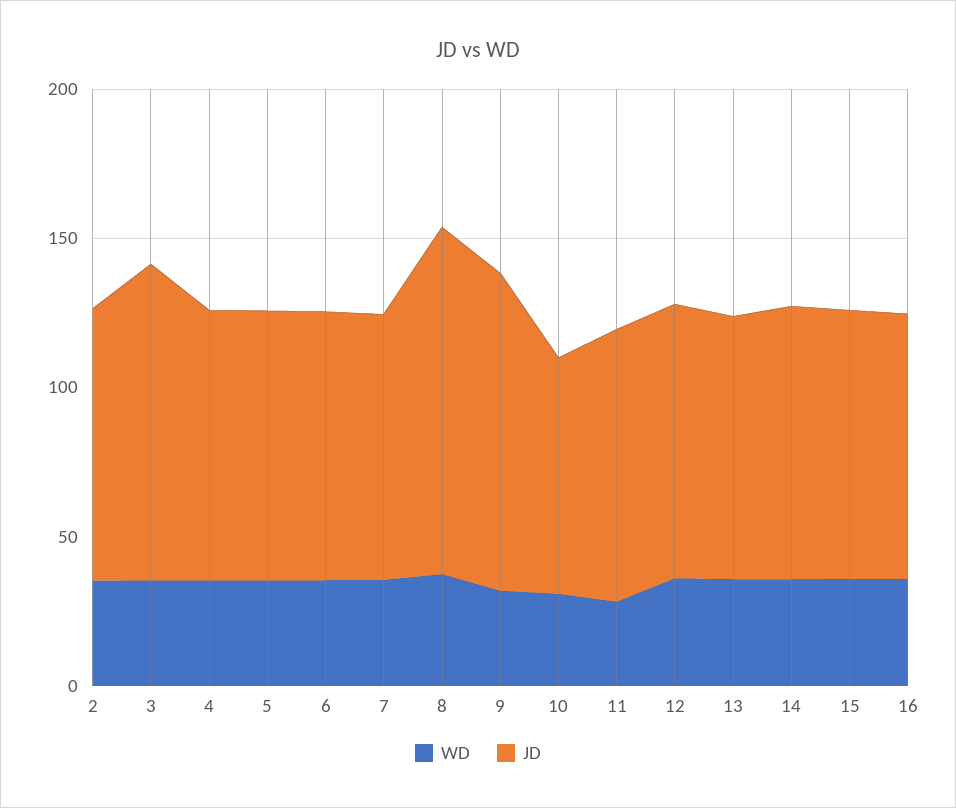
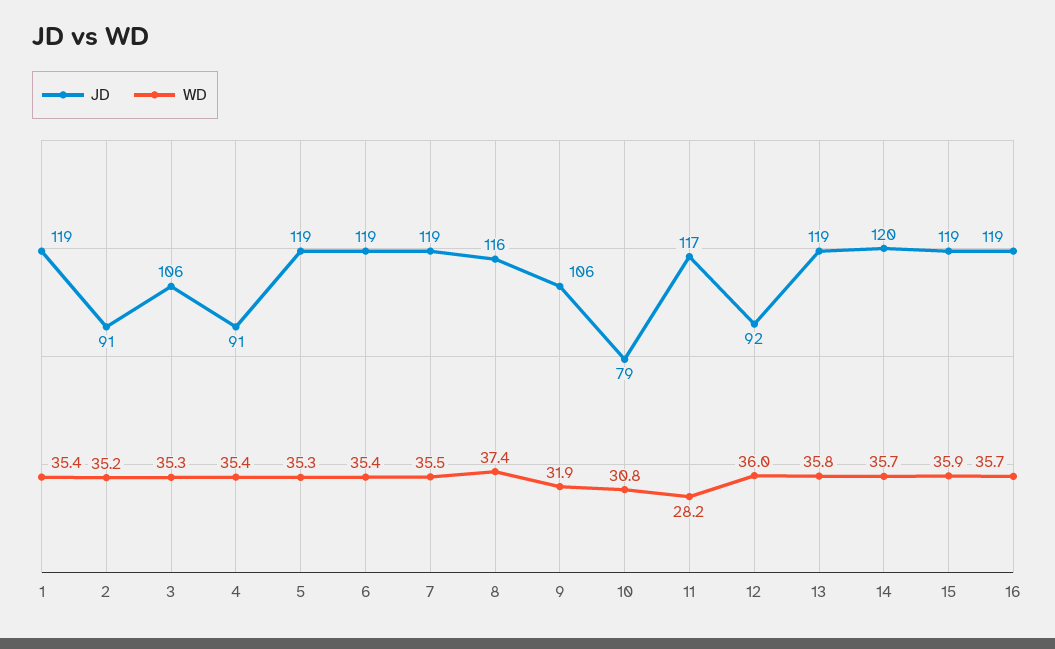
  {
    "WD": {
      "2": 35.2,
      "3": 35.3,
      "4": 35.4,
      "5": 35.3,
      "6": 35.4,
      "7": 35.5,
      "8": 37.4,
      "9": 31.9,
      "10": 30.8,
      "11": 28.2,
      "12": 36,
      "13": 35.8,
      "14": 35.7,
      "15": 35.9,
-     "16": 35.7
+     "16": 35.7,
+     "1": 35.4
    },
    "JD": {
      "2": 91,
      "3": 106,
      "4": 91,
-     "5": 90,
+     "5": 119,
-     "6": 90,
+     "6": 119,
-     "7": 90,
+     "7": 119,
      "8": 116,
      "9": 106,
      "10": 79,
-     "11": 90,
+     "11": 117,
      "12": 92,
-     "13": 90,
+     "13": 119,
-     "14": 90,
+     "14": 120,
-     "15": 90,
+     "15": 119,
-     "16": 90
+     "16": 119,
+     "1": 119
    }
  }

